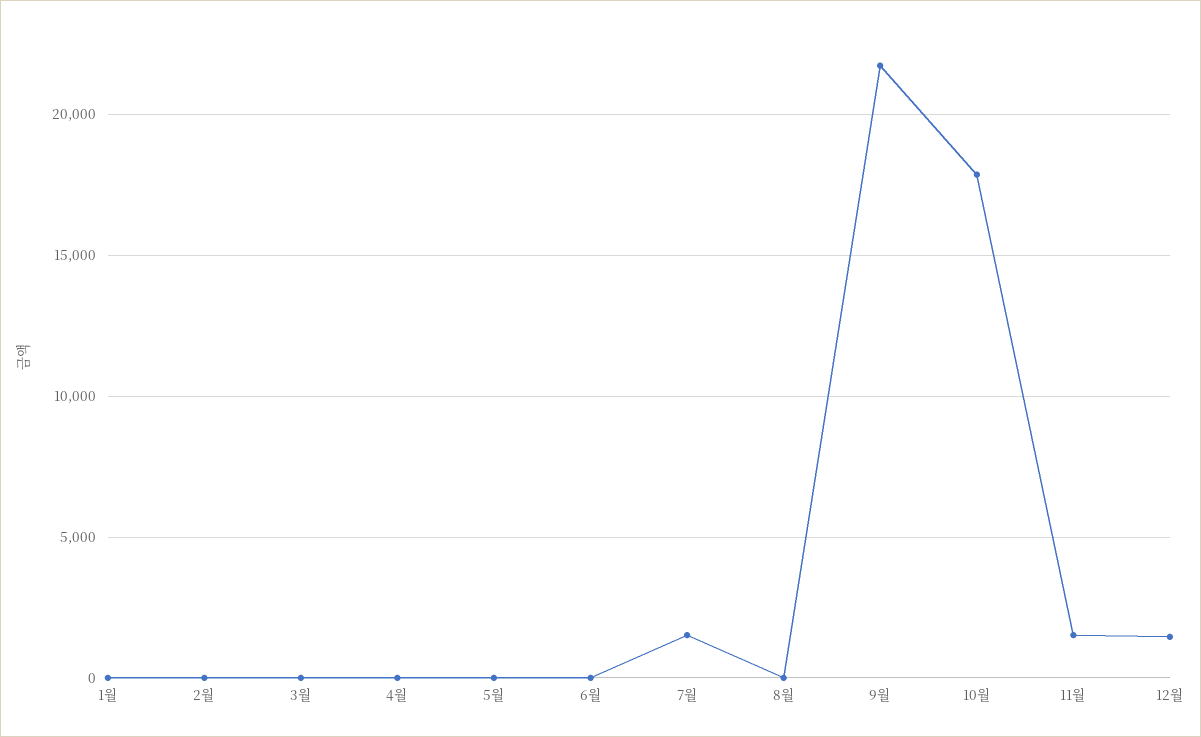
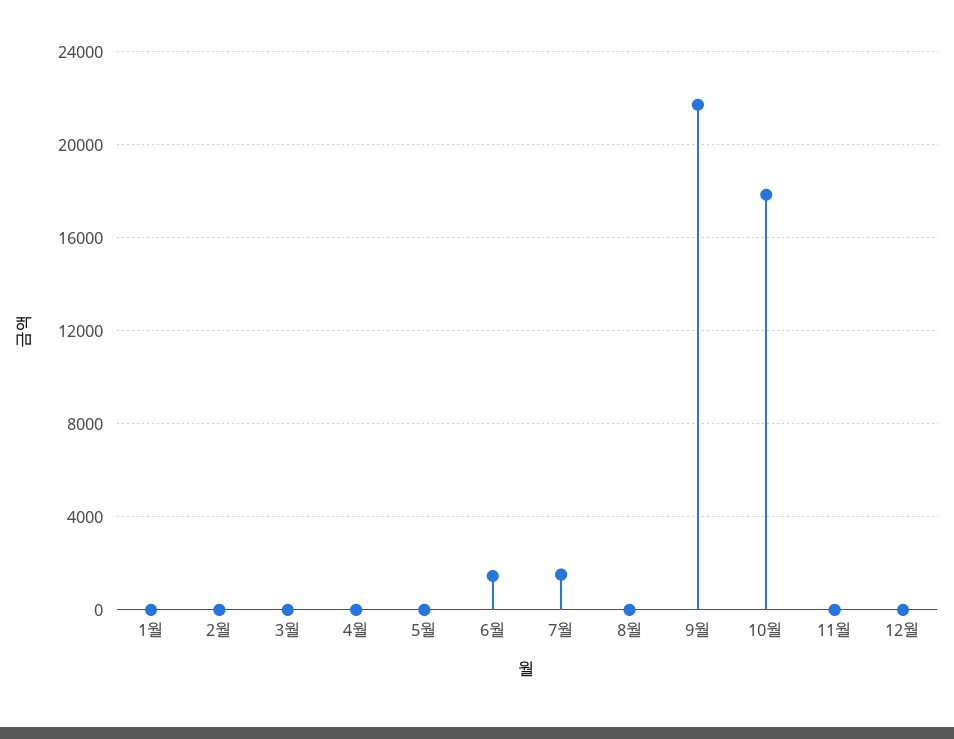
  {
    "1월": 0,
    "2월": 0,
    "3월": 0,
    "4월": 0,
    "5월": 0,
-   "6월": 0,
+   "6월": 1500,
    "7월": 1500,
    "8월": 0,
    "9월": 21500,
    "10월": 18000,
-   "11월": 1500,
+   "11월": 0,
-   "12월": 1500
+   "12월": 0
  }

